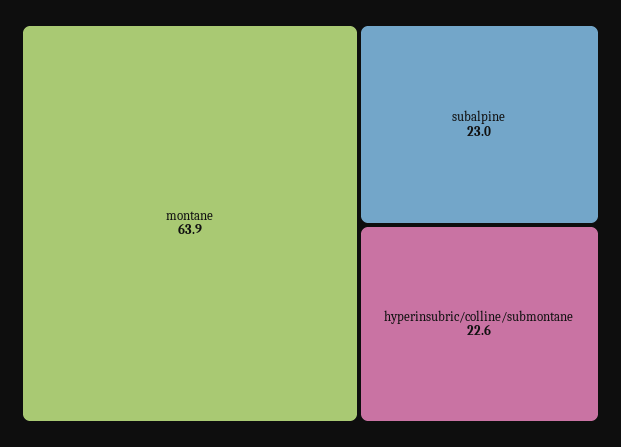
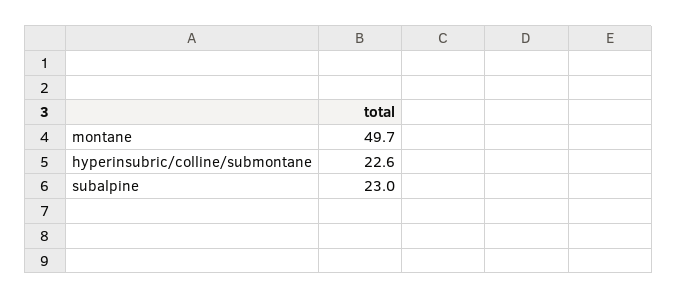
  {
-   "montane": 63.9,
+   "montane": 49.7,
    "subalpine": 23,
    "hyperinsubric/colline/submontane": 22.6
  }

